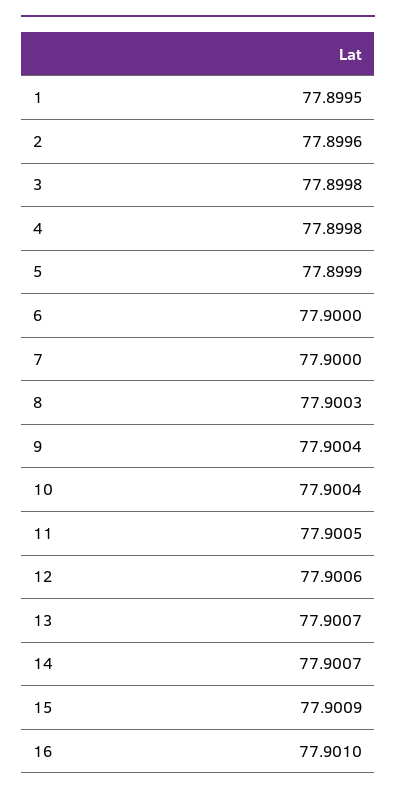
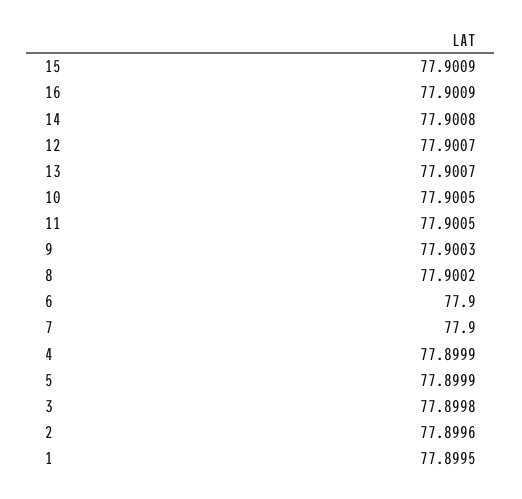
  {
    "1": 77.8995,
    "2": 77.8996,
    "3": 77.8998,
-   "4": 77.8998,
+   "4": 77.8999,
    "5": 77.8999,
    "6": 77.9,
    "7": 77.9,
-   "8": 77.9003,
+   "8": 77.9002,
-   "9": 77.9004,
+   "9": 77.9003,
-   "10": 77.9004,
+   "10": 77.9005,
    "11": 77.9005,
-   "12": 77.9006,
+   "12": 77.9007,
    "13": 77.9007,
-   "14": 77.9007,
+   "14": 77.9008,
    "15": 77.9009,
-   "16": 77.901
+   "16": 77.9009
  }

